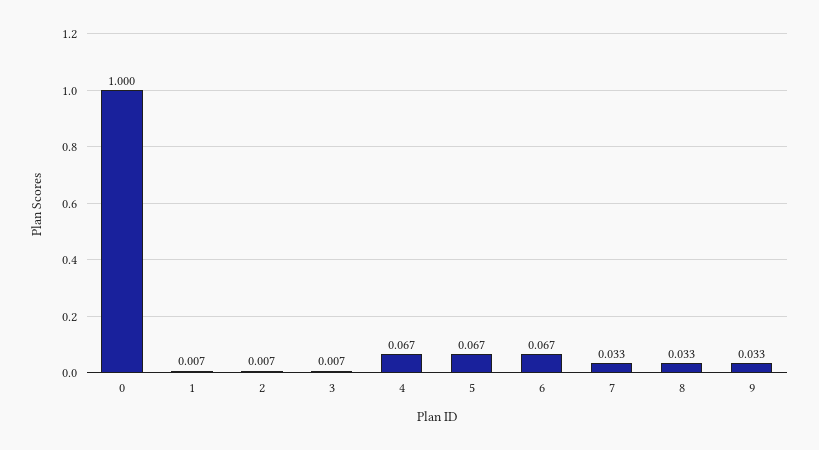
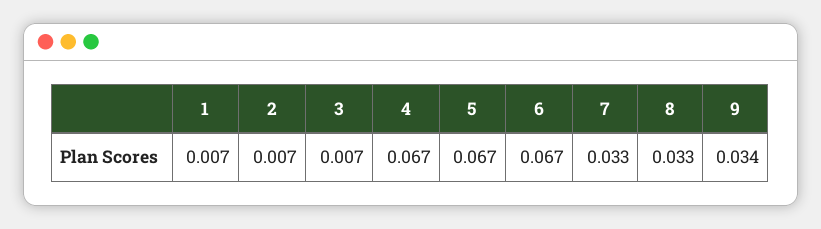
  {
-   "0": 1,
    "1": 0.007,
    "2": 0.007,
    "3": 0.007,
    "4": 0.067,
    "5": 0.067,
    "6": 0.067,
    "7": 0.033,
    "8": 0.033,
-   "9": 0.033
+   "9": 0.034
  }

